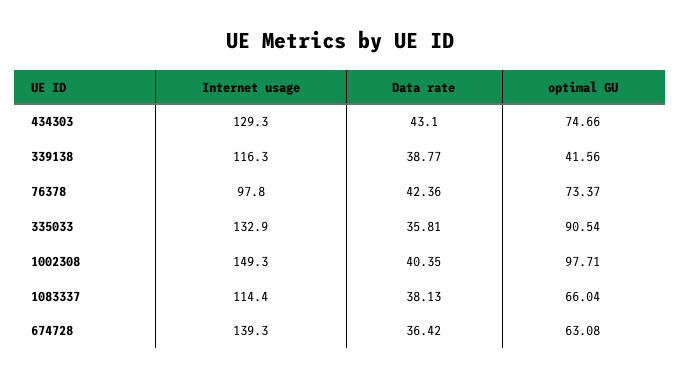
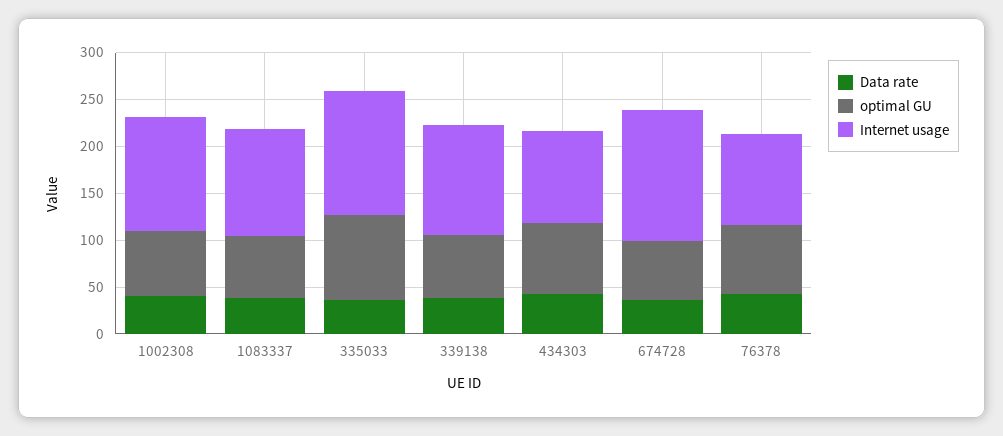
  {
    "Internet usage": {
-     "434303": 129.3,
+     "434303": 100,
      "339138": 116.3,
      "76378": 97.8,
      "335033": 132.9,
-     "1002308": 149.3,
+     "1002308": 120,
      "1083337": 114.4,
      "674728": 139.3
    },
    "Data rate": {
      "434303": 43.1,
      "339138": 38.77,
      "76378": 42.36,
      "335033": 35.81,
      "1002308": 40.35,
      "1083337": 38.13,
      "674728": 36.42
    },
    "optimal GU": {
      "434303": 74.66,
-     "339138": 41.56,
+     "339138": 70,
      "76378": 73.37,
      "335033": 90.54,
-     "1002308": 97.71,
+     "1002308": 70,
      "1083337": 66.04,
      "674728": 63.08
    }
  }

